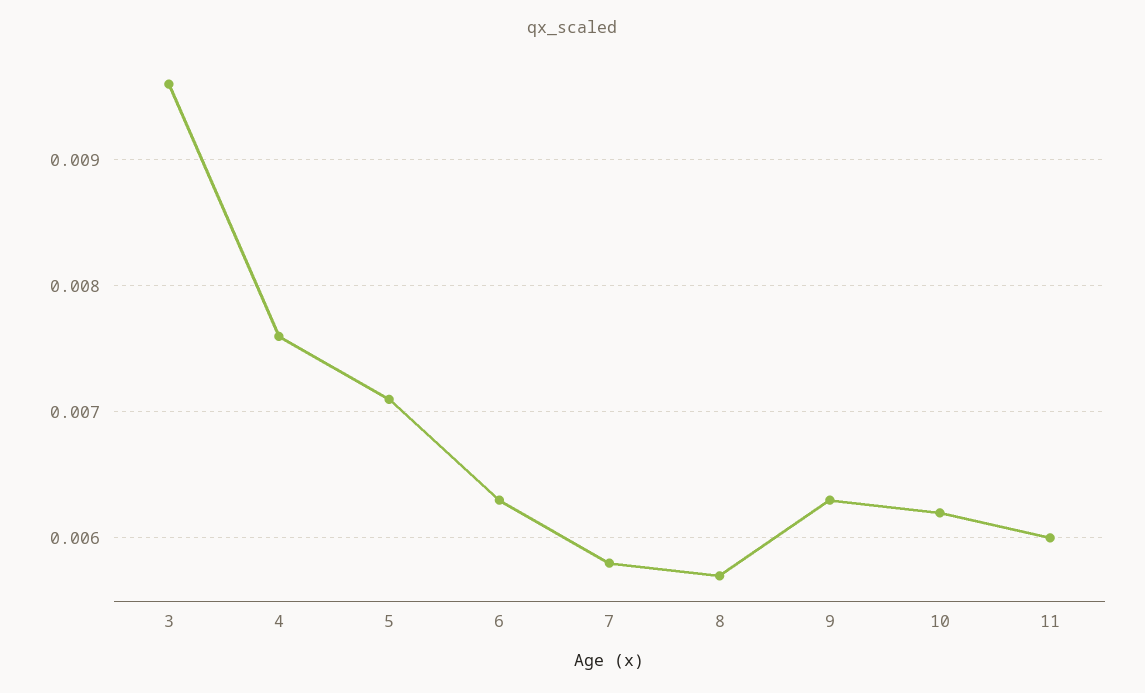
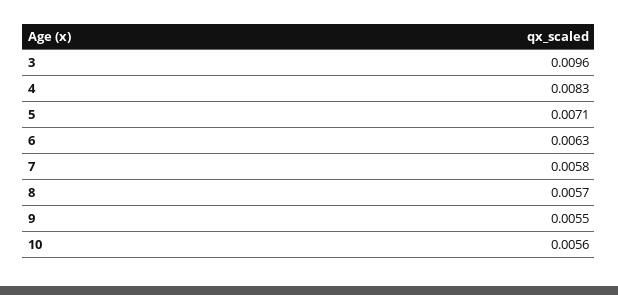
  {
    "3": 0.0096,
-   "4": 0.0076,
+   "4": 0.0083,
    "5": 0.0071,
    "6": 0.0063,
    "7": 0.0058,
    "8": 0.0057,
-   "9": 0.0063,
+   "9": 0.0055,
-   "10": 0.0062,
+   "10": 0.0056
-   "11": 0.006
  }

